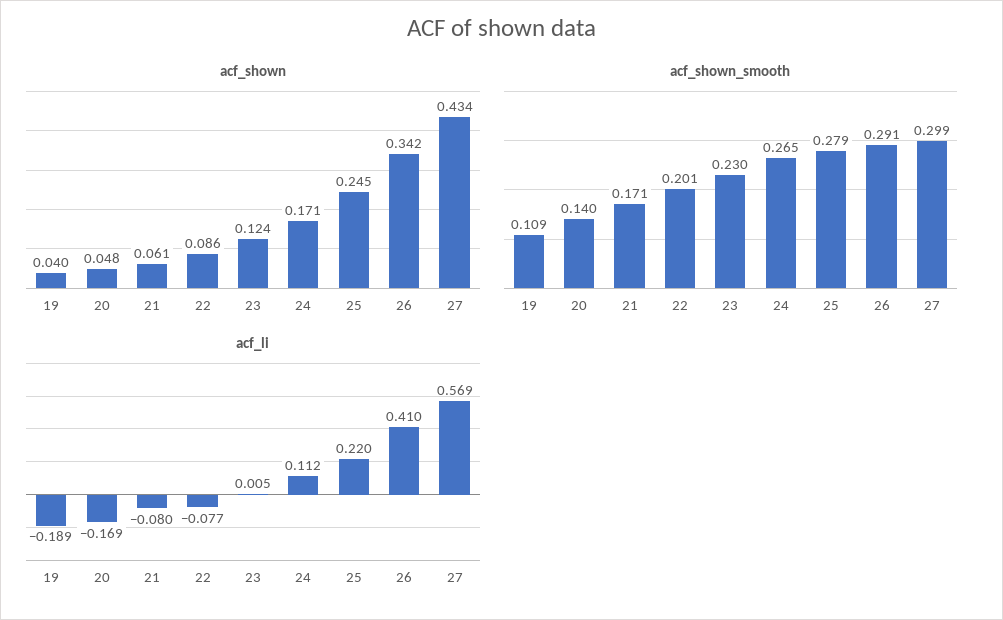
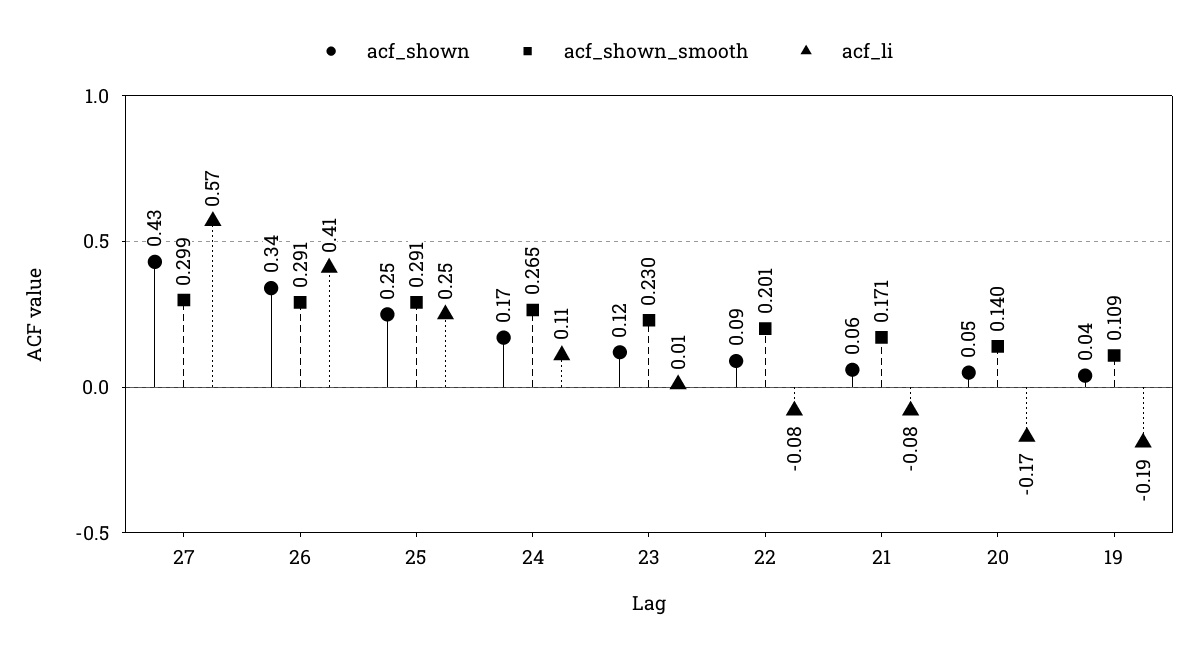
  {
    "acf_shown": {
      "19": 0.04,
      "20": 0.048,
      "21": 0.061,
      "22": 0.086,
      "23": 0.124,
      "24": 0.171,
      "25": 0.245,
      "26": 0.342,
      "27": 0.434
    },
    "acf_shown_smooth": {
      "19": 0.109,
      "20": 0.14,
      "21": 0.171,
      "22": 0.201,
      "23": 0.23,
      "24": 0.265,
-     "25": 0.279,
+     "25": 0.291,
      "26": 0.291,
      "27": 0.299
    },
    "acf_li": {
      "19": -0.189,
      "20": -0.169,
      "21": -0.08,
      "22": -0.077,
      "23": 0.005,
      "24": 0.112,
-     "25": 0.22,
+     "25": 0.25,
      "26": 0.41,
      "27": 0.569
    }
  }

